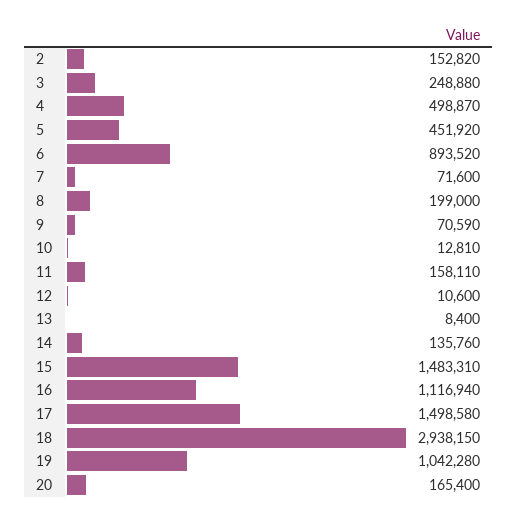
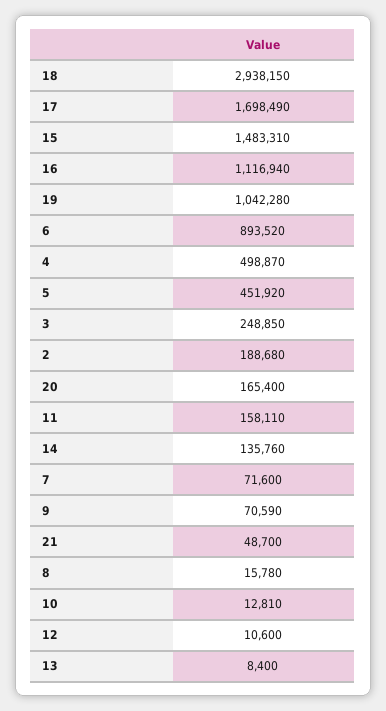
  {
-   "2": 152820,
+   "2": 188680,
-   "3": 248880,
+   "3": 248850,
    "4": 498870,
    "5": 451920,
    "6": 893520,
    "7": 71600,
-   "8": 199000,
+   "8": 15780,
    "9": 70590,
    "10": 12810,
    "11": 158110,
    "12": 10600,
    "13": 8400,
    "14": 135760,
    "15": 1483310,
    "16": 1116940,
-   "17": 1498580,
+   "17": 1698490,
    "18": 2938150,
    "19": 1042280,
-   "20": 165400
+   "20": 165400,
+   "21": 48700
  }

